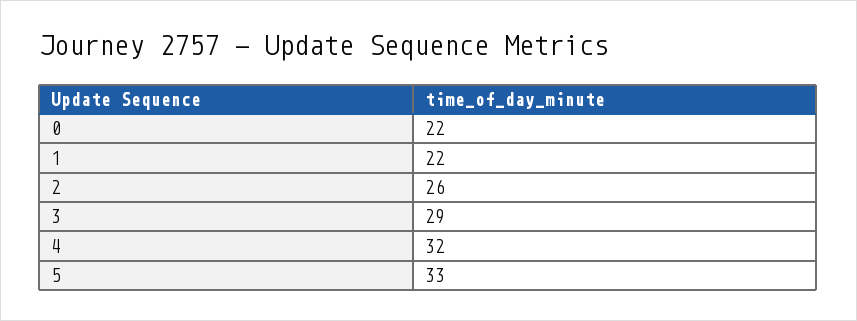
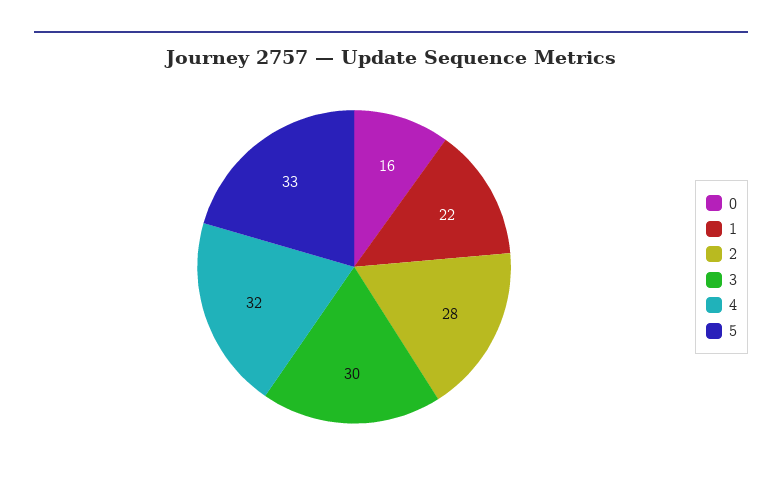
  {
-   "0": 22,
+   "0": 16,
    "1": 22,
-   "2": 26,
+   "2": 28,
-   "3": 29,
+   "3": 30,
    "4": 32,
    "5": 33
  }

